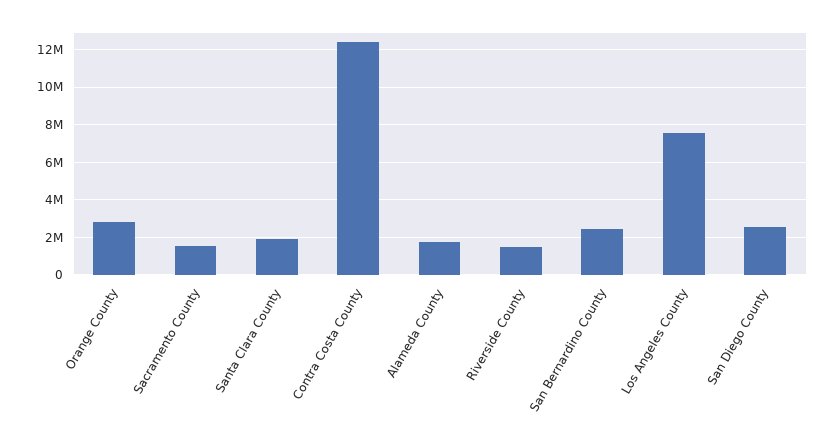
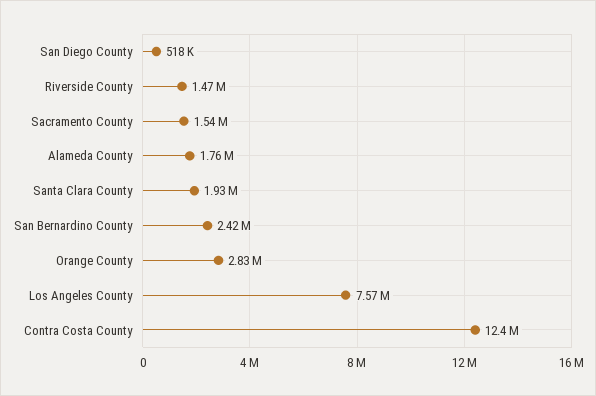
  {
    "Orange County": 2830000,
    "Sacramento County": 1540000,
    "Santa Clara County": 1930000,
    "Contra Costa County": 12400000,
    "Alameda County": 1760000,
    "Riverside County": 1470000,
    "San Bernardino County": 2420000,
    "Los Angeles County": 7570000,
-   "San Diego County": 2500000
+   "San Diego County": 518000
  }

